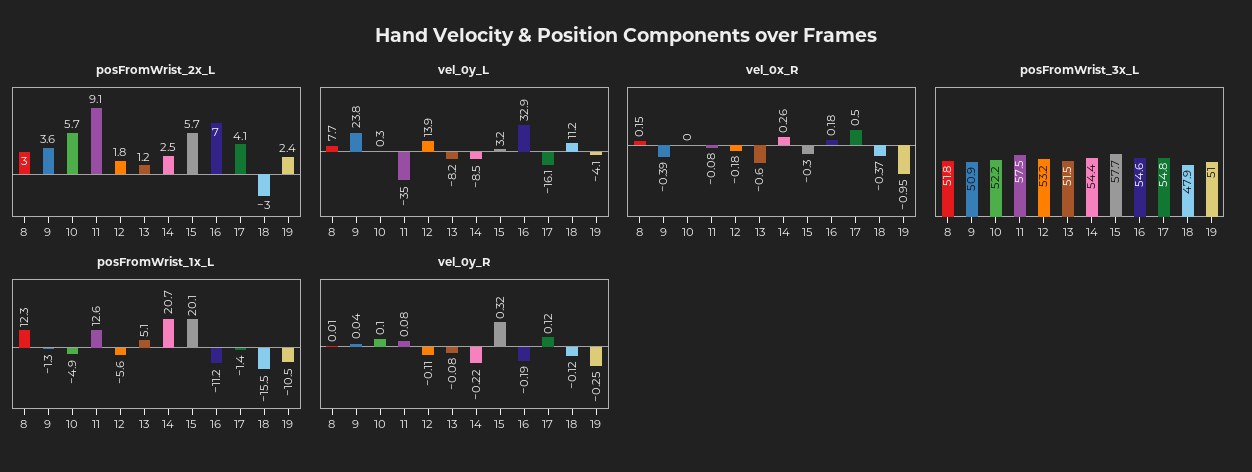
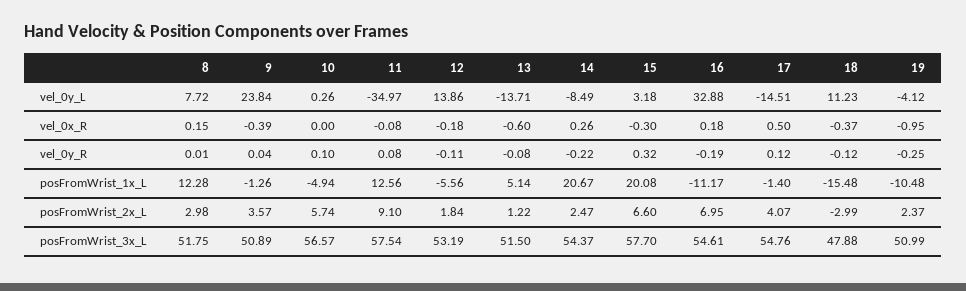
  {
    "posFromWrist_2x_L": {
      "8": 2.98,
      "9": 3.57,
      "10": 5.74,
      "11": 9.1,
      "12": 1.84,
      "13": 1.22,
      "14": 2.47,
-     "15": 5.7,
+     "15": 6.6,
      "16": 6.95,
      "17": 4.07,
      "18": -2.99,
      "19": 2.37
    },
    "vel_0y_L": {
      "8": 7.72,
      "9": 23.84,
      "10": 0.26,
      "11": -34.97,
      "12": 13.86,
-     "13": -8.2,
+     "13": -13.71,
      "14": -8.49,
      "15": 3.18,
      "16": 32.88,
-     "17": -16.1,
+     "17": -14.51,
      "18": 11.23,
      "19": -4.12
    },
    "vel_0x_R": {
      "8": 0.15,
      "9": -0.39,
      "10": 0,
      "11": -0.08,
      "12": -0.18,
      "13": -0.6,
      "14": 0.26,
      "15": -0.3,
      "16": 0.18,
      "17": 0.5,
      "18": -0.37,
      "19": -0.95
    },
    "posFromWrist_3x_L": {
      "8": 51.75,
      "9": 50.89,
-     "10": 52.2,
+     "10": 56.57,
      "11": 57.54,
      "12": 53.19,
      "13": 51.5,
      "14": 54.37,
      "15": 57.7,
      "16": 54.61,
      "17": 54.76,
      "18": 47.88,
      "19": 50.99
    },
    "posFromWrist_1x_L": {
      "8": 12.28,
      "9": -1.26,
      "10": -4.94,
      "11": 12.56,
      "12": -5.56,
      "13": 5.14,
      "14": 20.67,
      "15": 20.08,
      "16": -11.17,
      "17": -1.4,
      "18": -15.48,
      "19": -10.48
    },
    "vel_0y_R": {
      "8": 0.01,
      "9": 0.04,
      "10": 0.1,
      "11": 0.08,
      "12": -0.11,
      "13": -0.08,
      "14": -0.22,
      "15": 0.32,
      "16": -0.19,
      "17": 0.12,
      "18": -0.12,
      "19": -0.25
    }
  }

